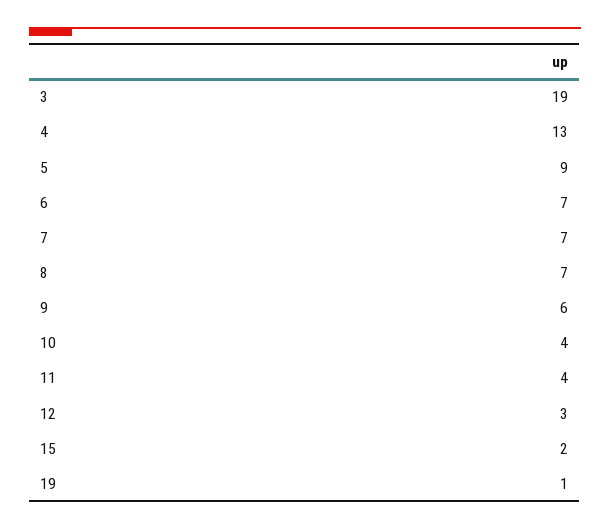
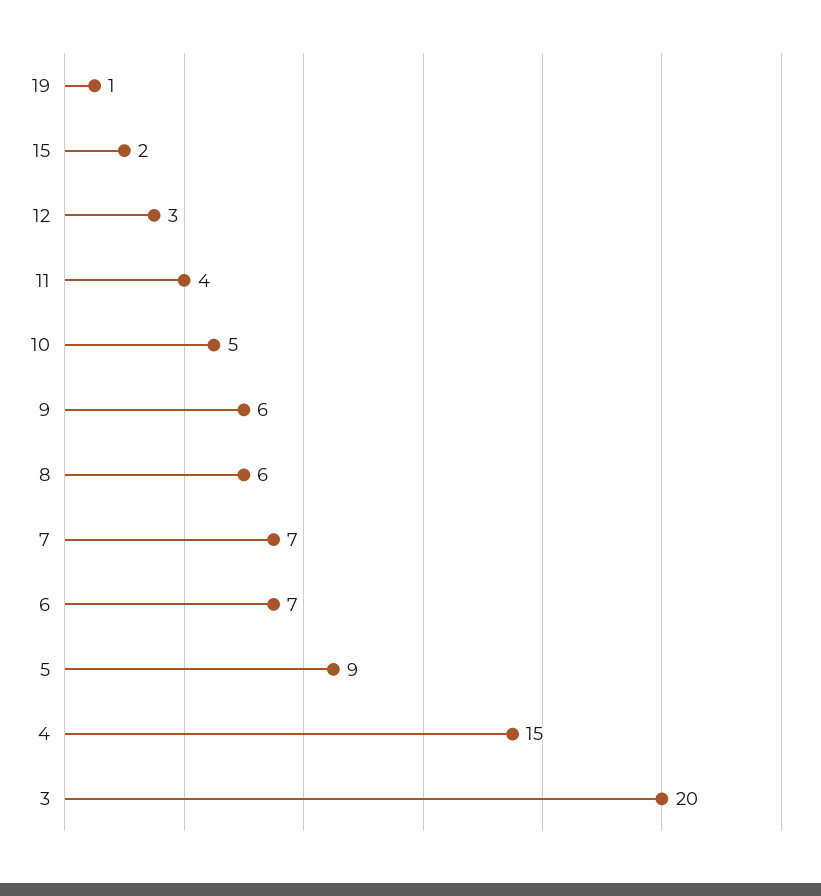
  {
-   "3": 19,
+   "3": 20,
-   "4": 13,
+   "4": 15,
    "5": 9,
    "6": 7,
    "7": 7,
-   "8": 7,
+   "8": 6,
    "9": 6,
-   "10": 4,
+   "10": 5,
    "11": 4,
    "12": 3,
    "15": 2,
    "19": 1
  }

